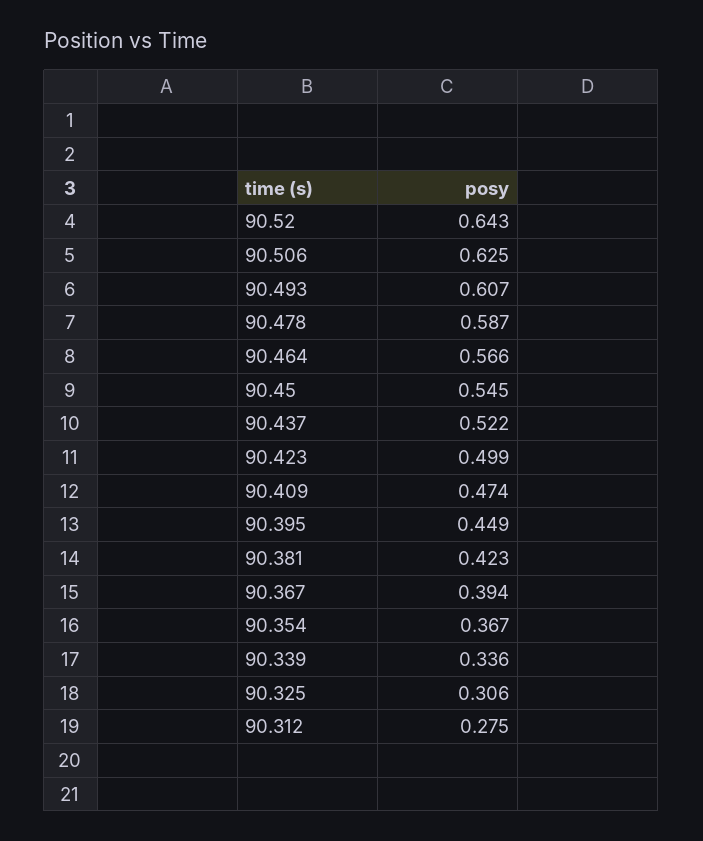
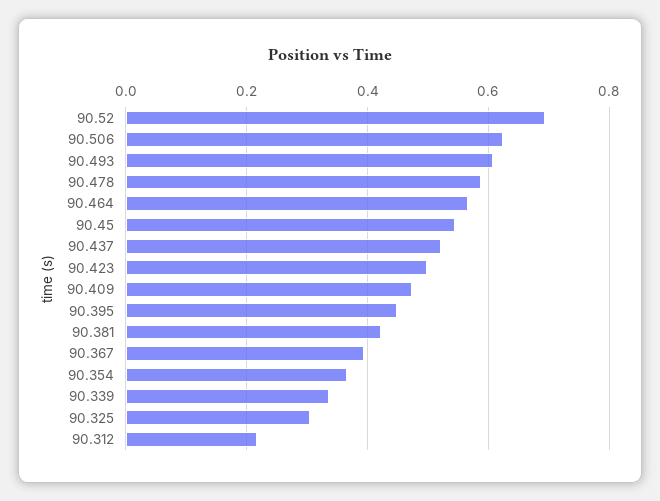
  {
-   "90.52": 0.643,
+   "90.52": 0.7,
    "90.506": 0.625,
    "90.493": 0.607,
    "90.478": 0.587,
    "90.464": 0.566,
    "90.45": 0.545,
    "90.437": 0.522,
    "90.423": 0.499,
    "90.409": 0.474,
    "90.395": 0.449,
    "90.381": 0.423,
    "90.367": 0.394,
    "90.354": 0.367,
    "90.339": 0.336,
    "90.325": 0.306,
-   "90.312": 0.275
+   "90.312": 0.22
  }

